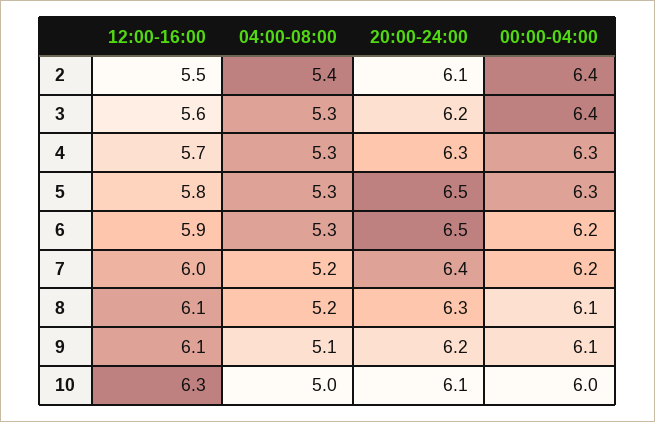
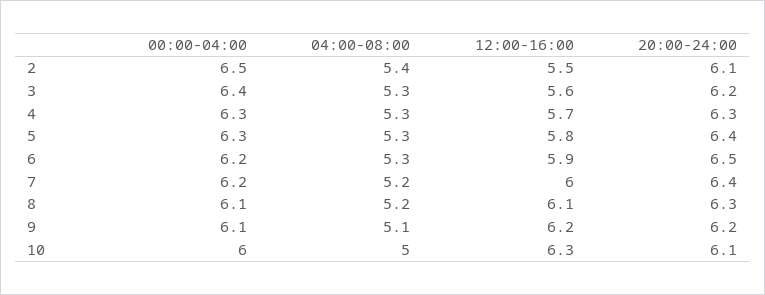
  {
    "12:00-16:00": {
      "2": 5.5,
      "3": 5.6,
      "4": 5.7,
      "5": 5.8,
      "6": 5.9,
      "7": 6,
      "8": 6.1,
-     "9": 6.1,
+     "9": 6.2,
      "10": 6.3
    },
    "04:00-08:00": {
      "2": 5.4,
      "3": 5.3,
      "4": 5.3,
      "5": 5.3,
      "6": 5.3,
      "7": 5.2,
      "8": 5.2,
      "9": 5.1,
      "10": 5
    },
    "20:00-24:00": {
      "2": 6.1,
      "3": 6.2,
      "4": 6.3,
-     "5": 6.5,
+     "5": 6.4,
      "6": 6.5,
      "7": 6.4,
      "8": 6.3,
      "9": 6.2,
      "10": 6.1
    },
    "00:00-04:00": {
-     "2": 6.4,
+     "2": 6.5,
      "3": 6.4,
      "4": 6.3,
      "5": 6.3,
      "6": 6.2,
      "7": 6.2,
      "8": 6.1,
      "9": 6.1,
      "10": 6
    }
  }

